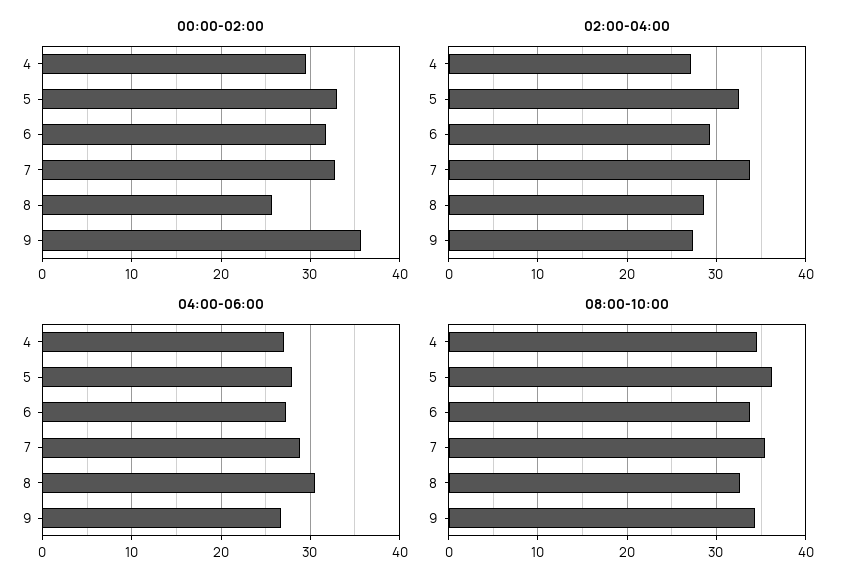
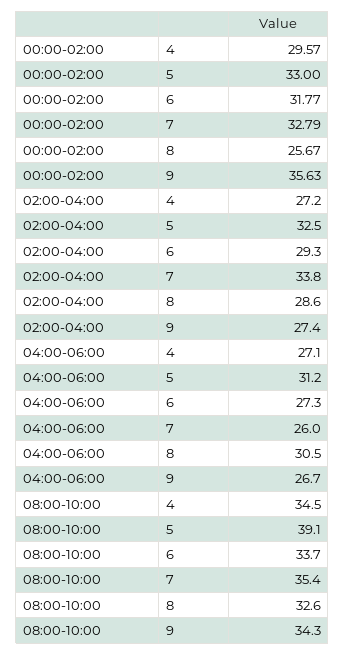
  {
    "00:00-02:00": {
      "4": 29.57,
      "5": 33,
      "6": 31.77,
      "7": 32.79,
      "8": 25.67,
      "9": 35.63
    },
    "02:00-04:00": {
      "4": 27.2,
      "5": 32.5,
      "6": 29.3,
      "7": 33.8,
      "8": 28.6,
      "9": 27.4
    },
    "04:00-06:00": {
      "4": 27.1,
-     "5": 28,
+     "5": 31.2,
      "6": 27.3,
-     "7": 29,
+     "7": 26,
      "8": 30.5,
      "9": 26.7
    },
    "08:00-10:00": {
      "4": 34.5,
-     "5": 36,
+     "5": 39.1,
      "6": 33.7,
      "7": 35.4,
      "8": 32.6,
      "9": 34.3
    }
  }

